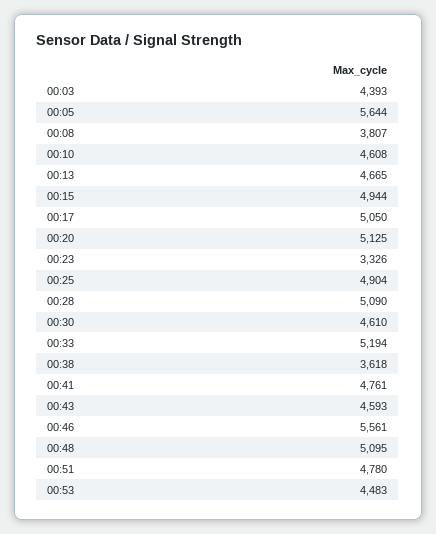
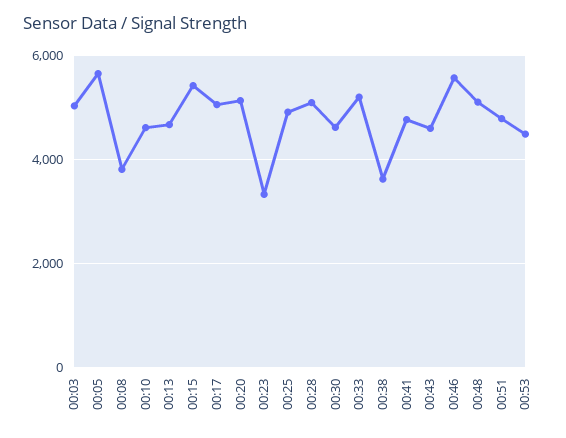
  {
-   "00:03": 4393,
+   "00:03": 5000,
    "00:05": 5644,
    "00:08": 3807,
    "00:10": 4608,
    "00:13": 4665,
-   "00:15": 4944,
+   "00:15": 5400,
    "00:17": 5050,
    "00:20": 5125,
    "00:23": 3326,
    "00:25": 4904,
    "00:28": 5090,
    "00:30": 4610,
    "00:33": 5194,
    "00:38": 3618,
    "00:41": 4761,
    "00:43": 4593,
    "00:46": 5561,
    "00:48": 5095,
    "00:51": 4780,
    "00:53": 4483
  }

